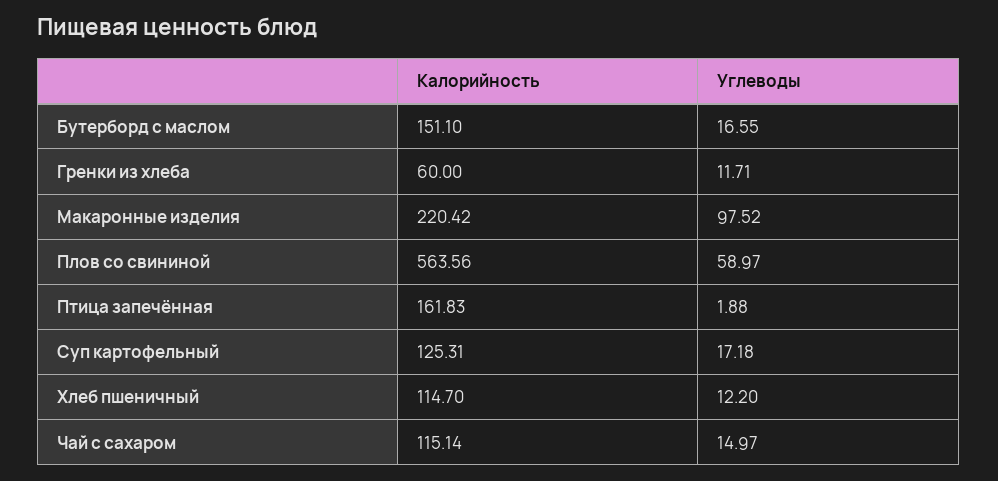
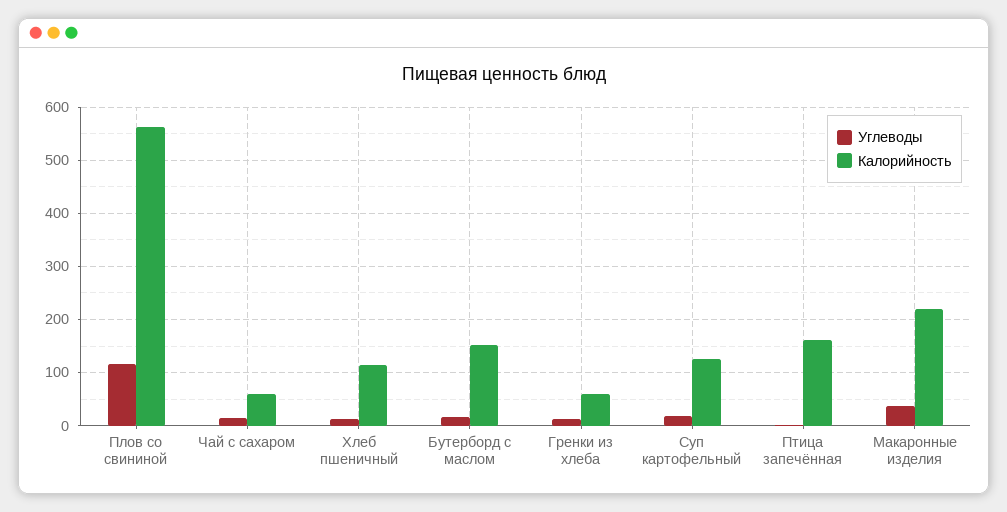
  {
    "Калорийность": {
      "Бутерборд с маслом": 151.1,
      "Гренки из хлеба": 60,
      "Макаронные изделия": 220.42,
      "Плов со свининой": 563.56,
      "Птица запечённая": 161.83,
      "Суп картофельный": 125.31,
      "Хлеб пшеничный": 114.7,
-     "Чай с сахаром": 115.14
+     "Чай с сахаром": 60
    },
    "Углеводы": {
      "Бутерборд с маслом": 16.55,
      "Гренки из хлеба": 11.71,
-     "Макаронные изделия": 97.52,
+     "Макаронные изделия": 40,
-     "Плов со свининой": 58.97,
+     "Плов со свининой": 120,
      "Птица запечённая": 1.88,
      "Суп картофельный": 17.18,
      "Хлеб пшеничный": 12.2,
      "Чай с сахаром": 14.97
    }
  }

